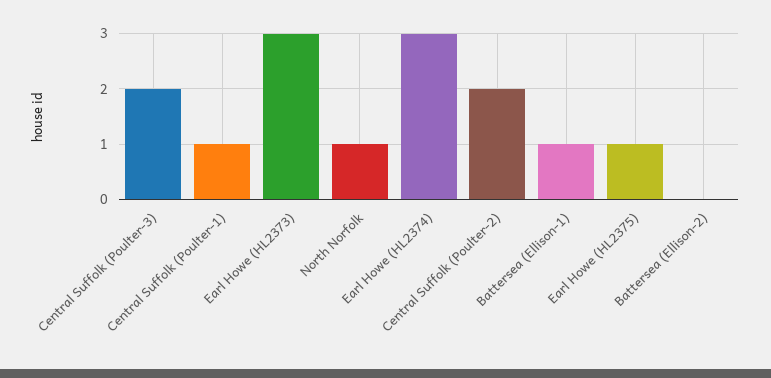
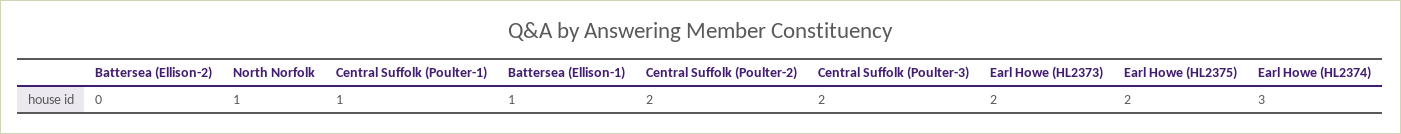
  {
    "Central Suffolk (Poulter-3)": 2,
    "Central Suffolk (Poulter-1)": 1,
-   "Earl Howe (HL2373)": 3,
+   "Earl Howe (HL2373)": 2,
    "North Norfolk": 1,
    "Earl Howe (HL2374)": 3,
    "Central Suffolk (Poulter-2)": 2,
    "Battersea (Ellison-1)": 1,
-   "Earl Howe (HL2375)": 1,
+   "Earl Howe (HL2375)": 2,
    "Battersea (Ellison-2)": 0
  }

